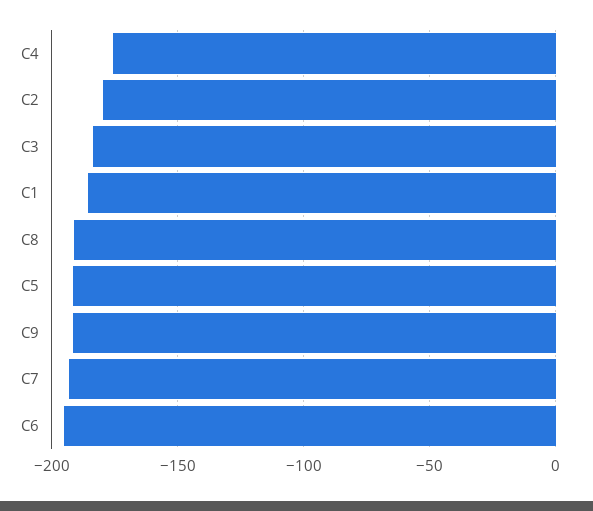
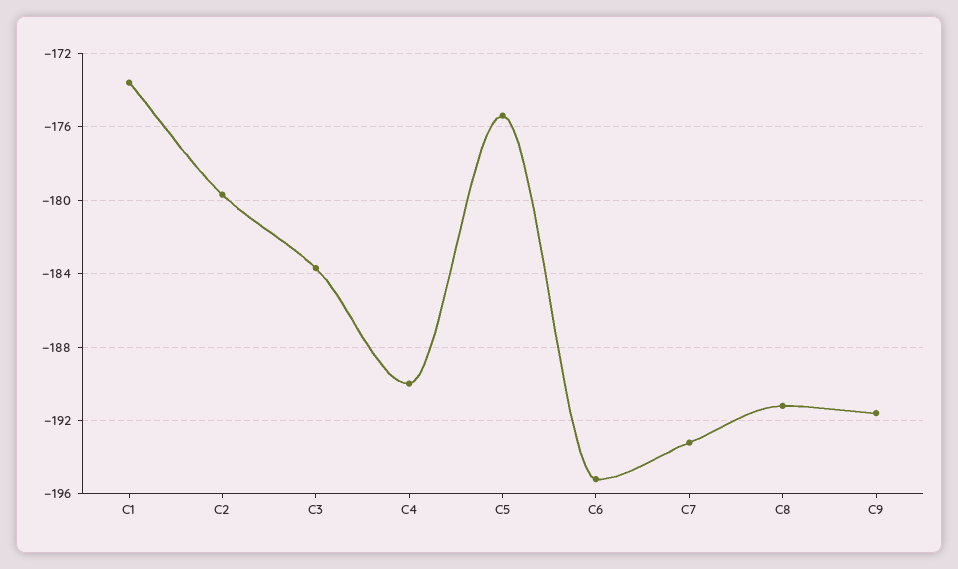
  {
-   "C4": -175,
+   "C4": -190,
    "C2": -179.5,
    "C3": -183.5,
-   "C1": -185,
+   "C1": -173.5,
    "C8": -191,
-   "C5": -190,
+   "C5": -175.5,
    "C9": -191.5,
    "C7": -193,
    "C6": -195
  }

